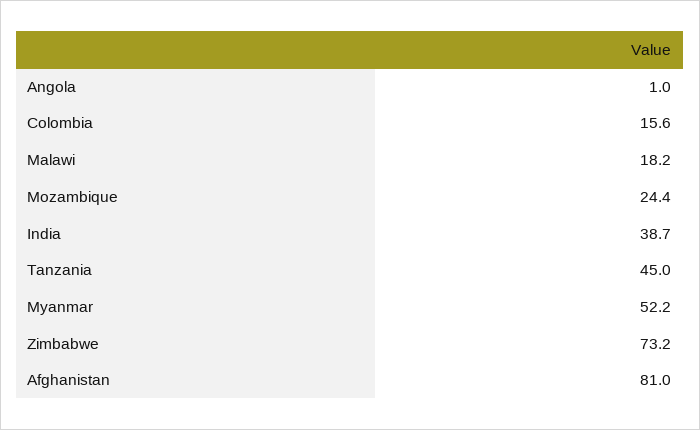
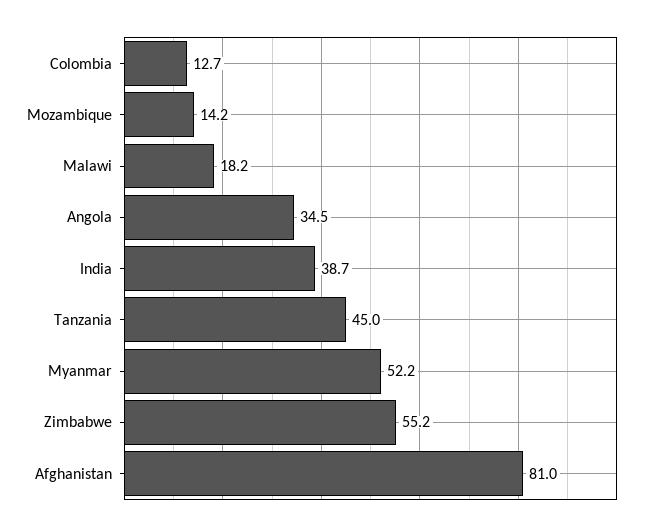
  {
-   "Angola": 1,
+   "Angola": 34.5,
-   "Colombia": 15.6,
+   "Colombia": 12.7,
    "Malawi": 18.2,
-   "Mozambique": 24.4,
+   "Mozambique": 14.2,
    "India": 38.7,
    "Tanzania": 45,
    "Myanmar": 52.2,
-   "Zimbabwe": 73.2,
+   "Zimbabwe": 55.2,
    "Afghanistan": 81
  }

